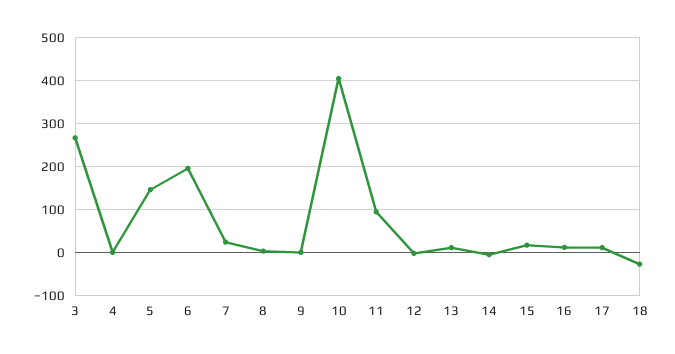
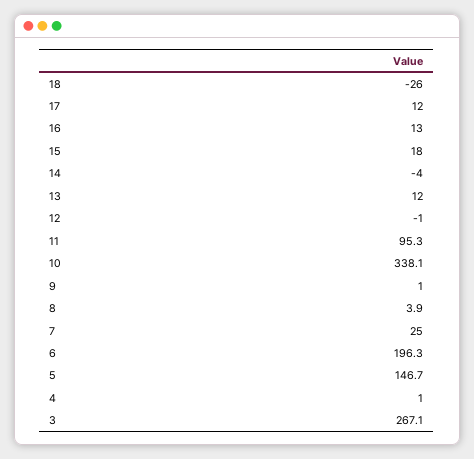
  {
    "3": 267.1,
    "4": 1,
    "5": 146.7,
    "6": 196.3,
    "7": 25,
    "8": 3.9,
    "9": 1,
-   "10": 400,
+   "10": 338.1,
    "11": 95.3,
    "12": -1,
    "13": 12,
    "14": -4,
    "15": 18,
    "16": 13,
    "17": 12,
    "18": -26
  }

